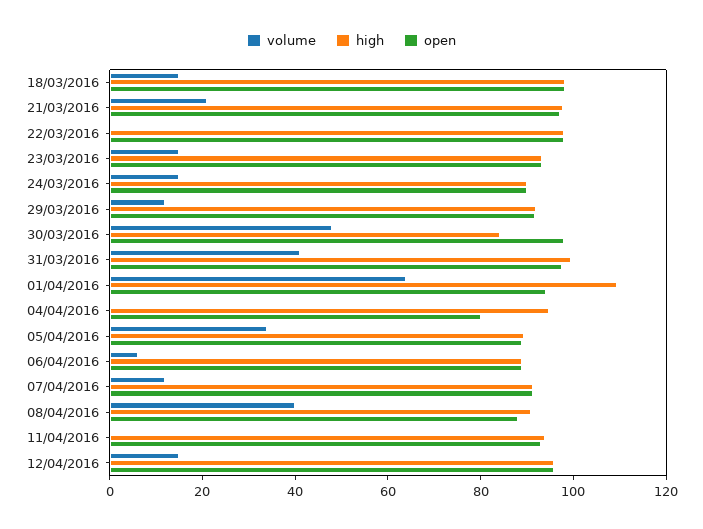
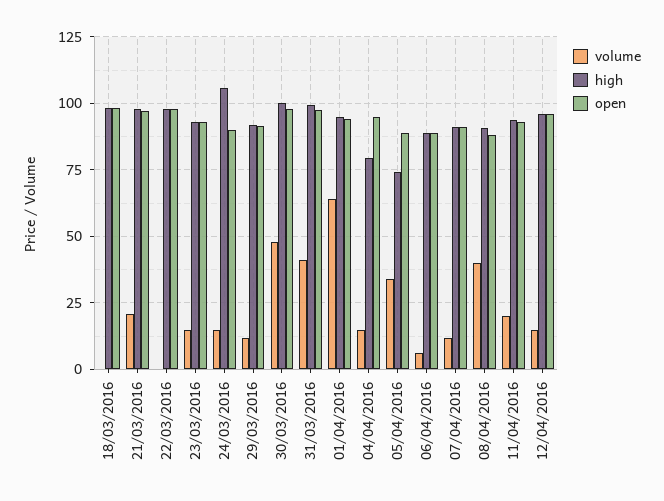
  {
    "volume": {
-     "18/03/2016": 15,
+     "18/03/2016": 0,
      "21/03/2016": 20,
      "22/03/2016": 0,
      "23/03/2016": 15,
      "24/03/2016": 15,
      "29/03/2016": 12.5,
      "30/03/2016": 47.5,
      "31/03/2016": 40,
      "01/04/2016": 65,
-     "04/04/2016": 0,
+     "04/04/2016": 15,
      "05/04/2016": 35,
      "06/04/2016": 5,
      "07/04/2016": 12.5,
      "08/04/2016": 40,
-     "11/04/2016": 0,
+     "11/04/2016": 20,
      "12/04/2016": 15
    },
    "high": {
      "18/03/2016": 97.5,
      "21/03/2016": 97.5,
      "22/03/2016": 97.5,
      "23/03/2016": 92.5,
-     "24/03/2016": 90,
+     "24/03/2016": 105,
      "29/03/2016": 92.5,
-     "30/03/2016": 85,
+     "30/03/2016": 100,
      "31/03/2016": 100,
-     "01/04/2016": 110,
+     "01/04/2016": 95,
-     "04/04/2016": 95,
+     "04/04/2016": 80,
-     "05/04/2016": 90,
+     "05/04/2016": 75,
      "06/04/2016": 90,
      "07/04/2016": 92.5,
      "08/04/2016": 90,
      "11/04/2016": 95,
      "12/04/2016": 95
    },
    "open": {
      "18/03/2016": 97.5,
      "21/03/2016": 97.5,
      "22/03/2016": 97.5,
      "23/03/2016": 92.5,
      "24/03/2016": 90,
      "29/03/2016": 92.5,
      "30/03/2016": 97.5,
      "31/03/2016": 97.5,
      "01/04/2016": 95,
-     "04/04/2016": 80,
+     "04/04/2016": 95,
      "05/04/2016": 90,
      "06/04/2016": 90,
      "07/04/2016": 92.5,
      "08/04/2016": 87.5,
      "11/04/2016": 92.5,
      "12/04/2016": 95
    }
  }

